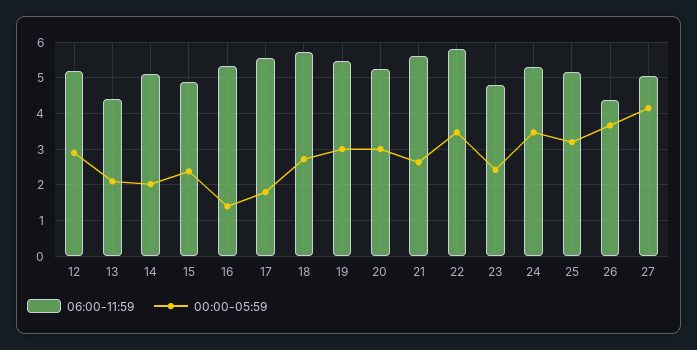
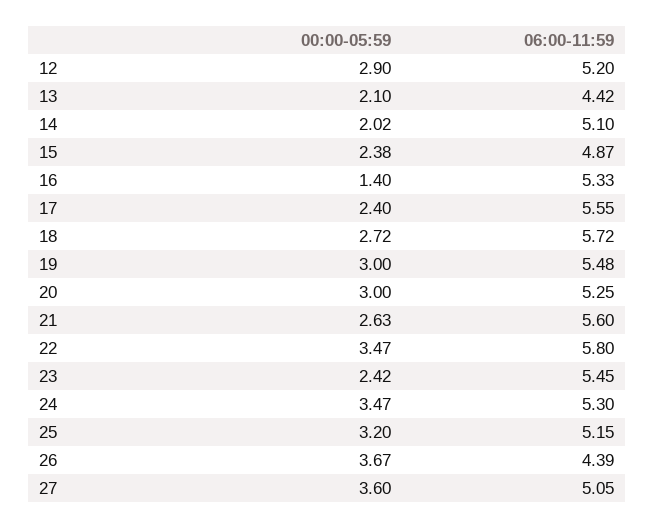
  {
    "06:00-11:59": {
      "12": 5.2,
      "13": 4.42,
      "14": 5.1,
      "15": 4.87,
      "16": 5.33,
      "17": 5.55,
      "18": 5.72,
      "19": 5.48,
      "20": 5.25,
      "21": 5.6,
      "22": 5.8,
-     "23": 4.8,
+     "23": 5.45,
      "24": 5.3,
      "25": 5.15,
      "26": 4.39,
      "27": 5.05
    },
    "00:00-05:59": {
      "12": 2.9,
      "13": 2.1,
      "14": 2.02,
      "15": 2.38,
      "16": 1.4,
-     "17": 1.8,
+     "17": 2.4,
      "18": 2.72,
      "19": 3,
      "20": 3,
      "21": 2.63,
      "22": 3.47,
      "23": 2.42,
      "24": 3.47,
      "25": 3.2,
      "26": 3.67,
-     "27": 4.2
+     "27": 3.6
    }
  }

